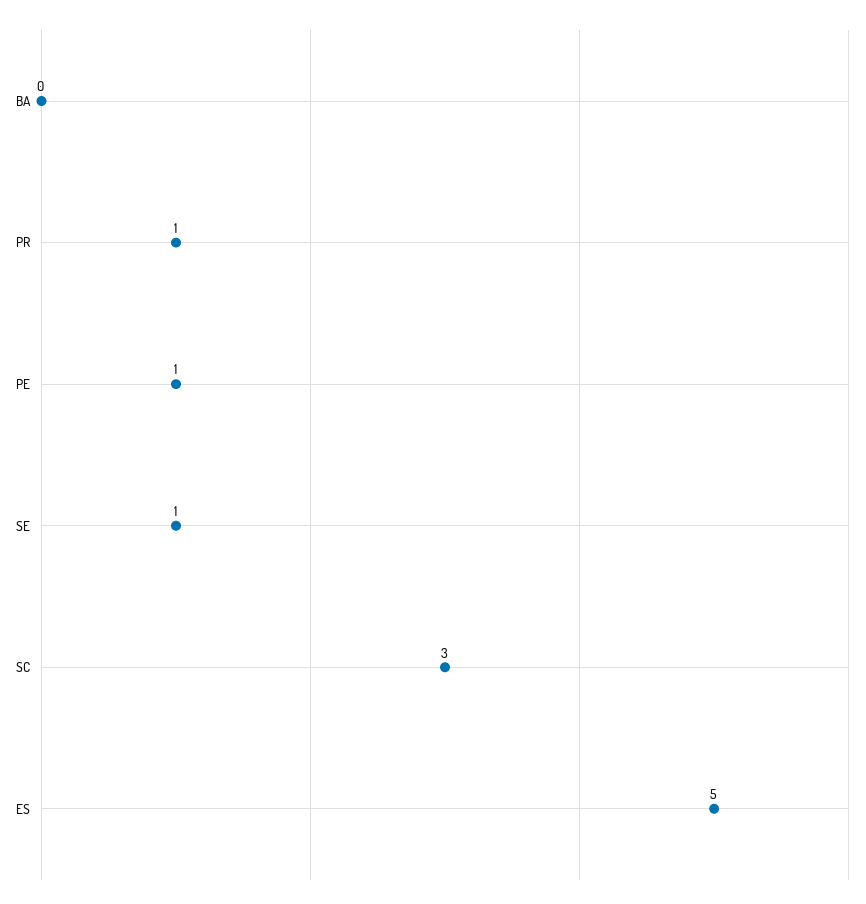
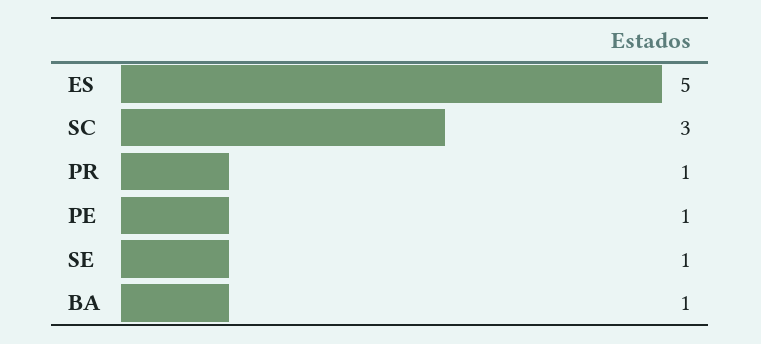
  {
-   "BA": 0,
+   "BA": 1,
    "PR": 1,
    "PE": 1,
    "SE": 1,
    "SC": 3,
    "ES": 5
  }

